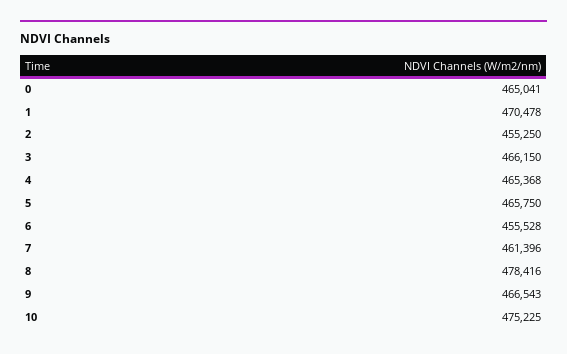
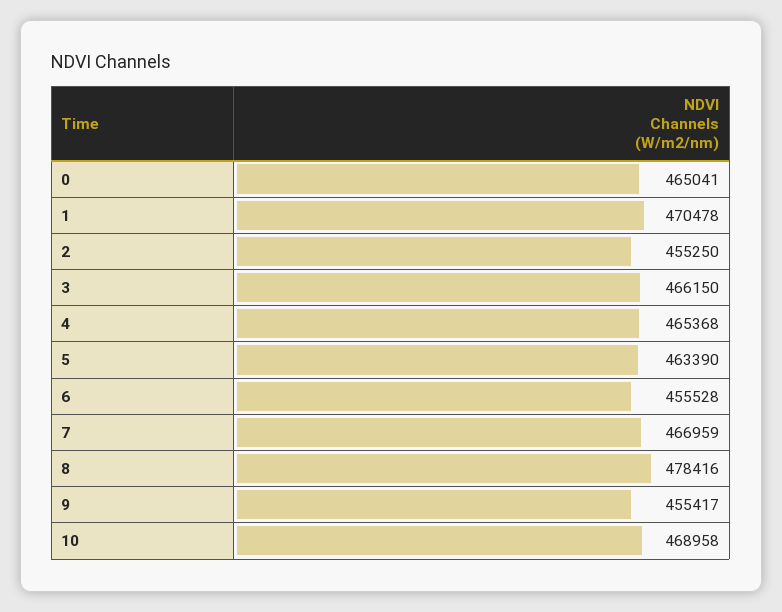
  {
    "0": 465041,
    "1": 470478,
    "2": 455250,
    "3": 466150,
    "4": 465368,
-   "5": 465750,
+   "5": 463390,
    "6": 455528,
-   "7": 461396,
+   "7": 466959,
    "8": 478416,
-   "9": 466543,
+   "9": 455417,
-   "10": 475225
+   "10": 468958
  }

